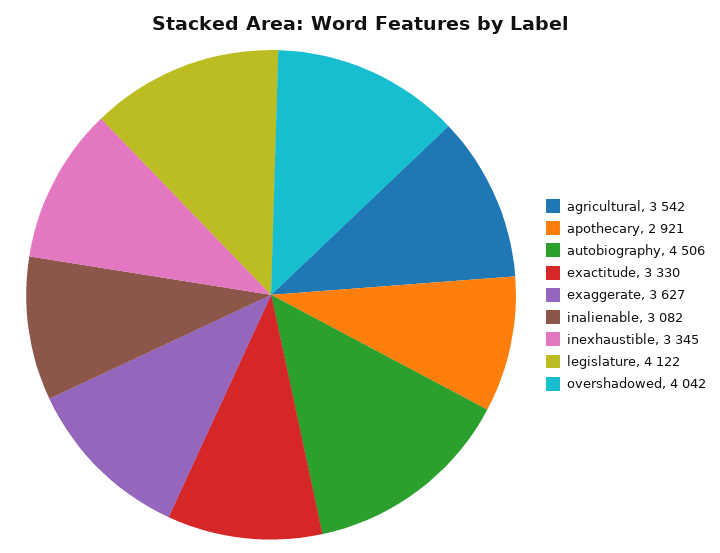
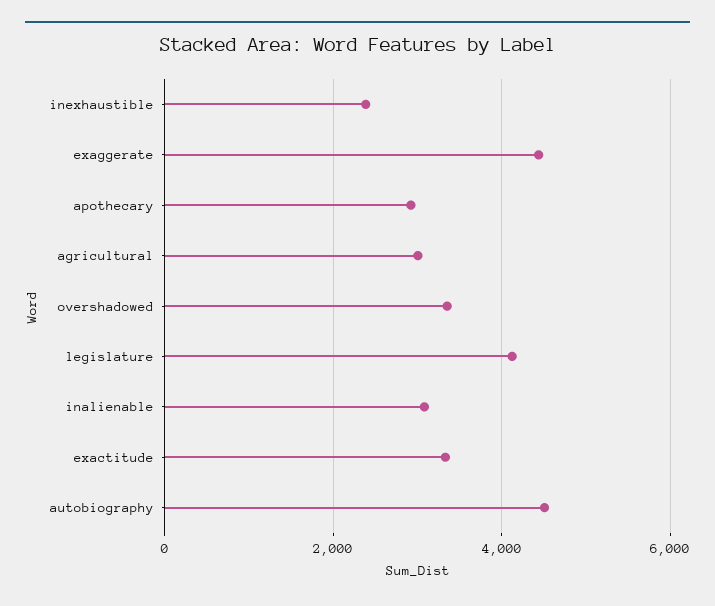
  {
-   "agricultural": 3542,
+   "agricultural": 3000,
    "apothecary": 2921,
    "autobiography": 4506,
    "exactitude": 3330,
-   "exaggerate": 3627,
+   "exaggerate": 4400,
    "inalienable": 3082,
-   "inexhaustible": 3345,
+   "inexhaustible": 2400,
    "legislature": 4122,
-   "overshadowed": 4042
+   "overshadowed": 3400
  }

